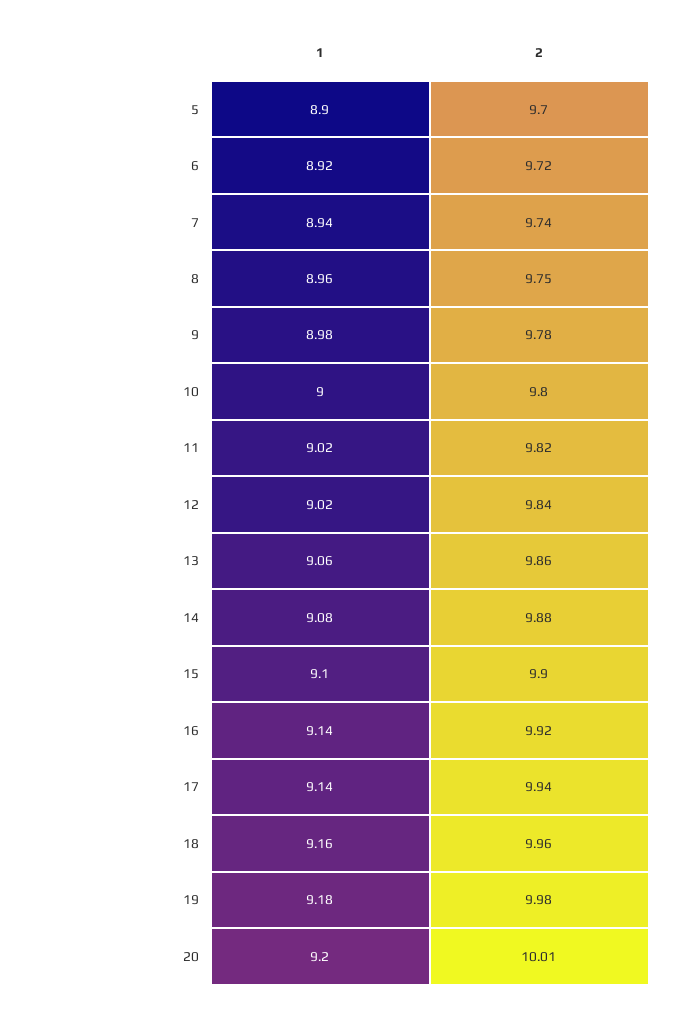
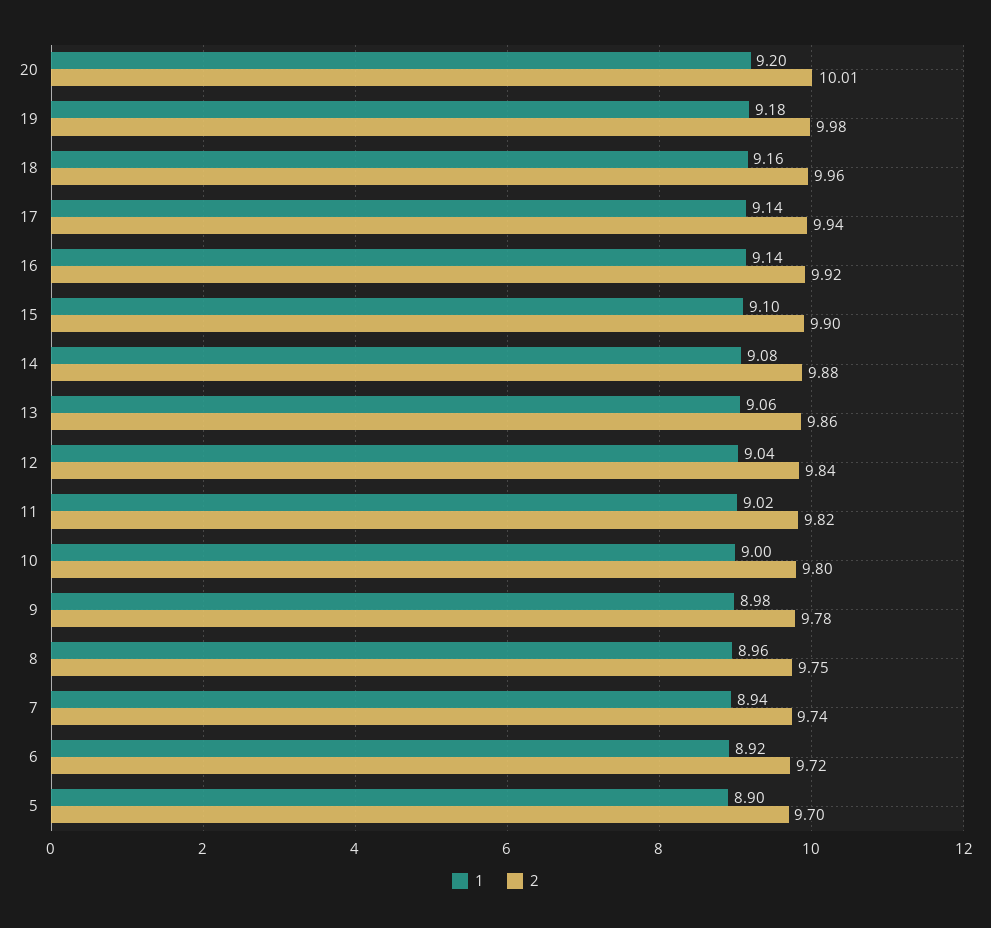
  {
    "1": {
      "5": 8.9,
      "6": 8.92,
      "7": 8.94,
      "8": 8.96,
      "9": 8.98,
      "10": 9,
      "11": 9.02,
-     "12": 9.02,
+     "12": 9.04,
      "13": 9.06,
      "14": 9.08,
      "15": 9.1,
      "16": 9.14,
      "17": 9.14,
      "18": 9.16,
      "19": 9.18,
      "20": 9.2
    },
    "2": {
      "5": 9.7,
      "6": 9.72,
      "7": 9.74,
      "8": 9.75,
      "9": 9.78,
      "10": 9.8,
      "11": 9.82,
      "12": 9.84,
      "13": 9.86,
      "14": 9.88,
      "15": 9.9,
      "16": 9.92,
      "17": 9.94,
      "18": 9.96,
      "19": 9.98,
      "20": 10.01
    }
  }

